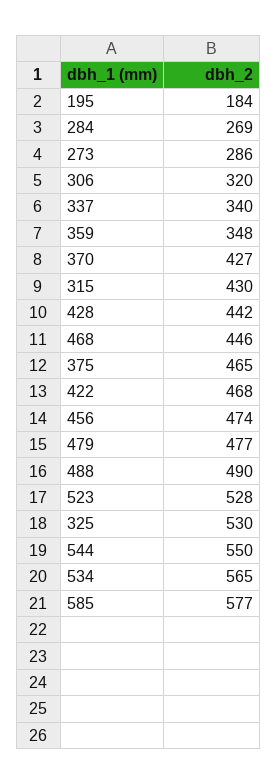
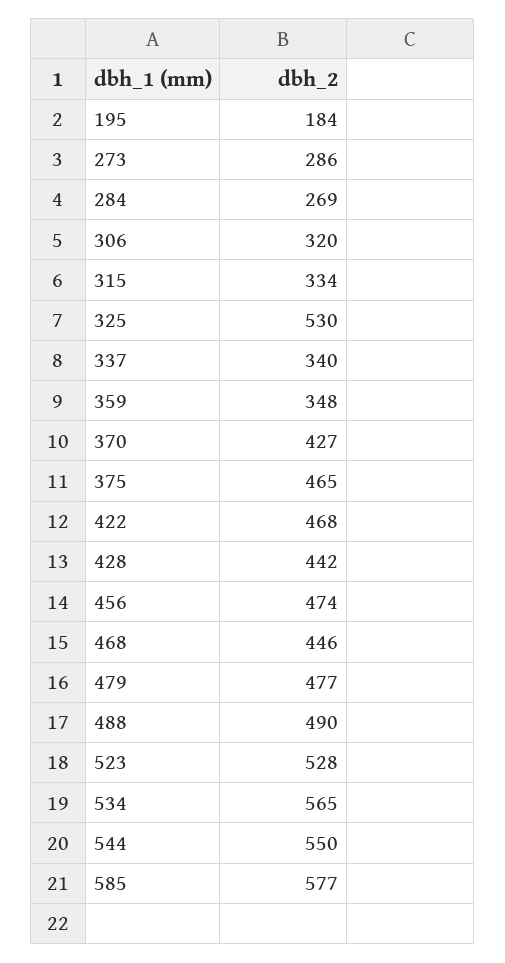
  {
    "195": 184,
    "284": 269,
    "273": 286,
    "306": 320,
    "337": 340,
    "359": 348,
    "370": 427,
-   "315": 430,
+   "315": 334,
    "428": 442,
    "468": 446,
    "375": 465,
    "422": 468,
    "456": 474,
    "479": 477,
    "488": 490,
    "523": 528,
    "325": 530,
    "544": 550,
    "534": 565,
    "585": 577
  }

